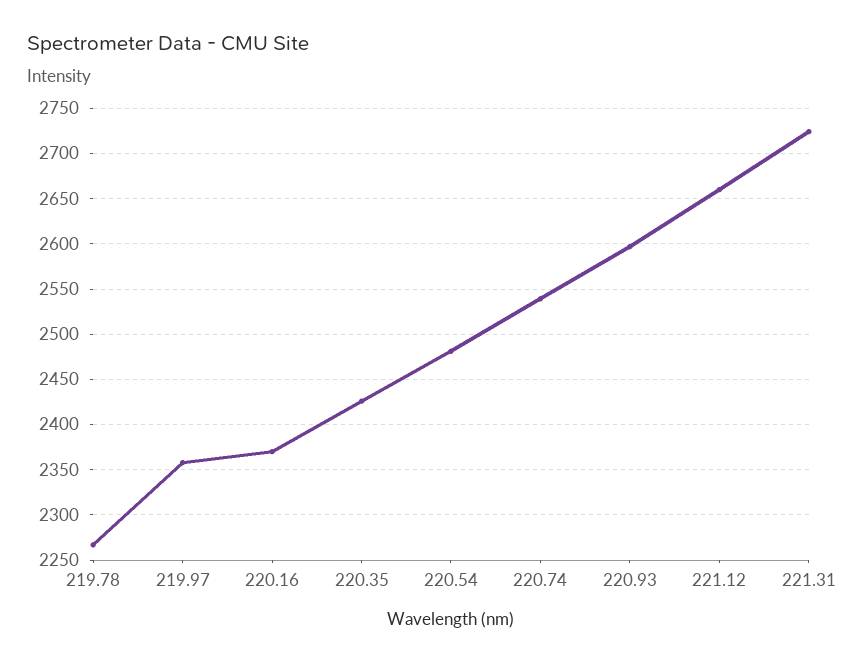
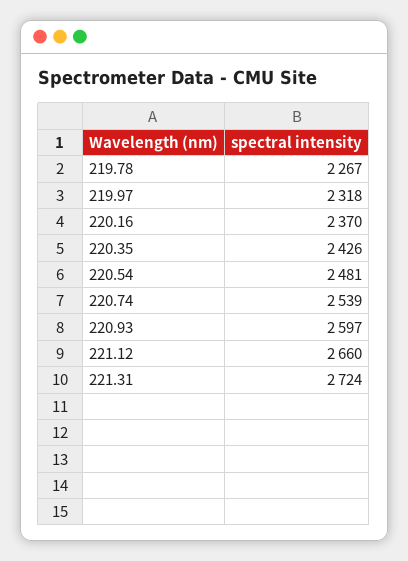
  {
    "219.78": 2267,
-   "219.97": 2360,
+   "219.97": 2318,
    "220.16": 2370,
    "220.35": 2426,
    "220.54": 2481,
    "220.74": 2539,
    "220.93": 2597,
    "221.12": 2660,
    "221.31": 2724
  }

